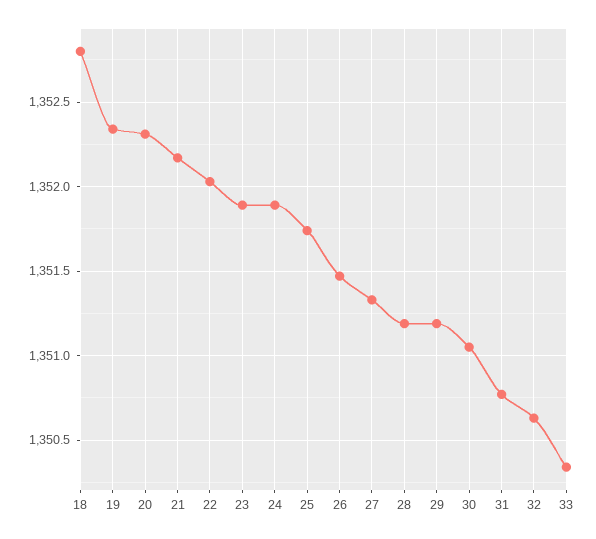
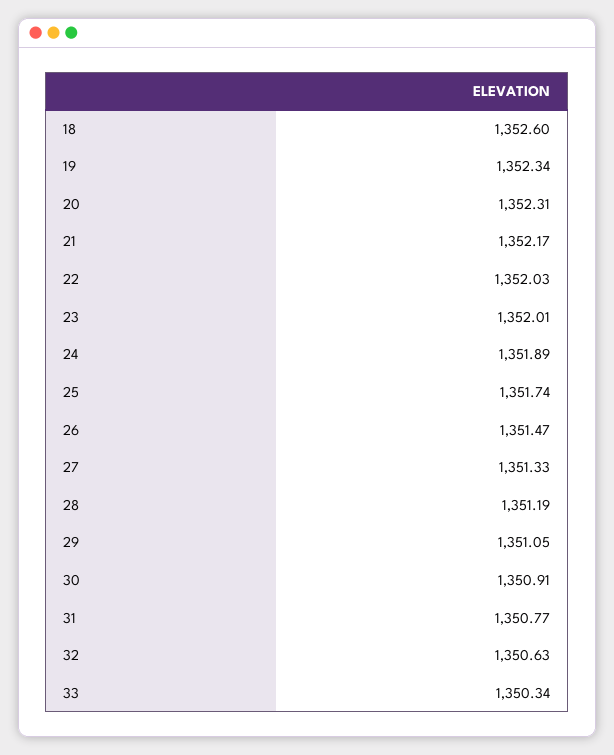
  {
-   "18": 1352.8,
+   "18": 1352.6,
    "19": 1352.34,
    "20": 1352.31,
    "21": 1352.17,
    "22": 1352.03,
-   "23": 1351.9,
+   "23": 1352.01,
    "24": 1351.89,
    "25": 1351.74,
    "26": 1351.47,
    "27": 1351.33,
    "28": 1351.19,
-   "29": 1351.2,
+   "29": 1351.05,
-   "30": 1351.05,
+   "30": 1350.91,
    "31": 1350.77,
    "32": 1350.63,
    "33": 1350.34
  }

